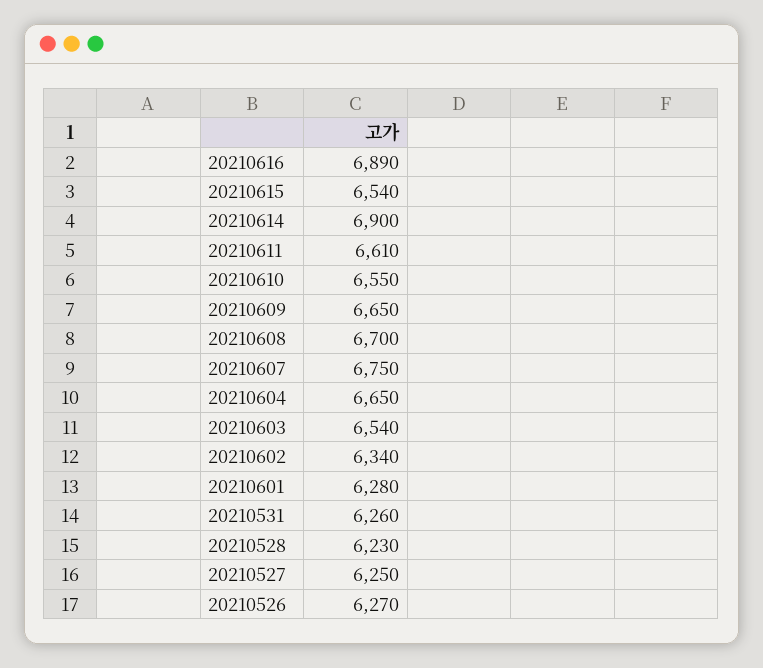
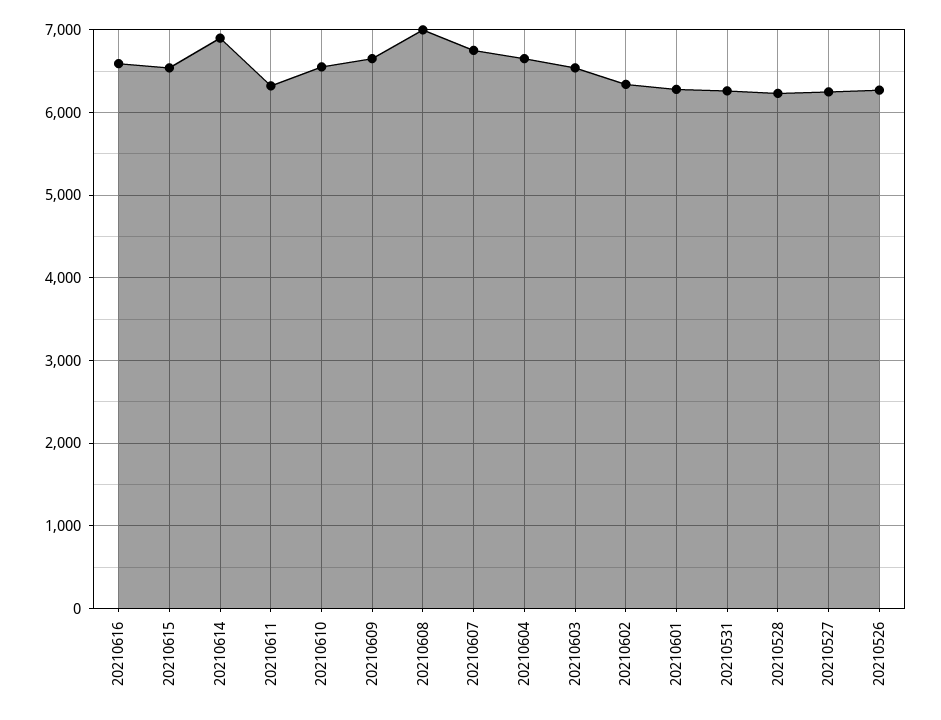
  {
-   "20210616": 6890,
+   "20210616": 6600,
    "20210615": 6540,
    "20210614": 6900,
-   "20210611": 6610,
+   "20210611": 6300,
    "20210610": 6550,
    "20210609": 6650,
-   "20210608": 6700,
+   "20210608": 7000,
    "20210607": 6750,
    "20210604": 6650,
    "20210603": 6540,
    "20210602": 6340,
    "20210601": 6280,
    "20210531": 6260,
    "20210528": 6230,
    "20210527": 6250,
    "20210526": 6270
  }

